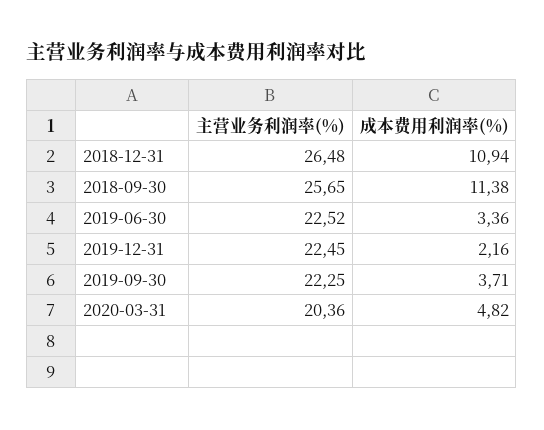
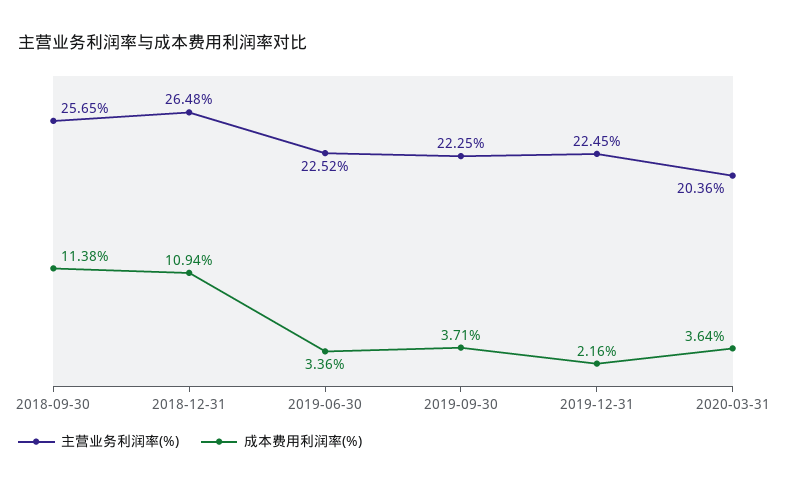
  {
    "主营业务利润率(%)": {
      "2018-12-31": 26.48,
      "2018-09-30": 25.65,
      "2019-06-30": 22.52,
      "2019-12-31": 22.45,
      "2019-09-30": 22.25,
      "2020-03-31": 20.36
    },
    "成本费用利润率(%)": {
      "2018-12-31": 10.94,
      "2018-09-30": 11.38,
      "2019-06-30": 3.36,
      "2019-12-31": 2.16,
      "2019-09-30": 3.71,
-     "2020-03-31": 4.82
+     "2020-03-31": 3.64
    }
  }

